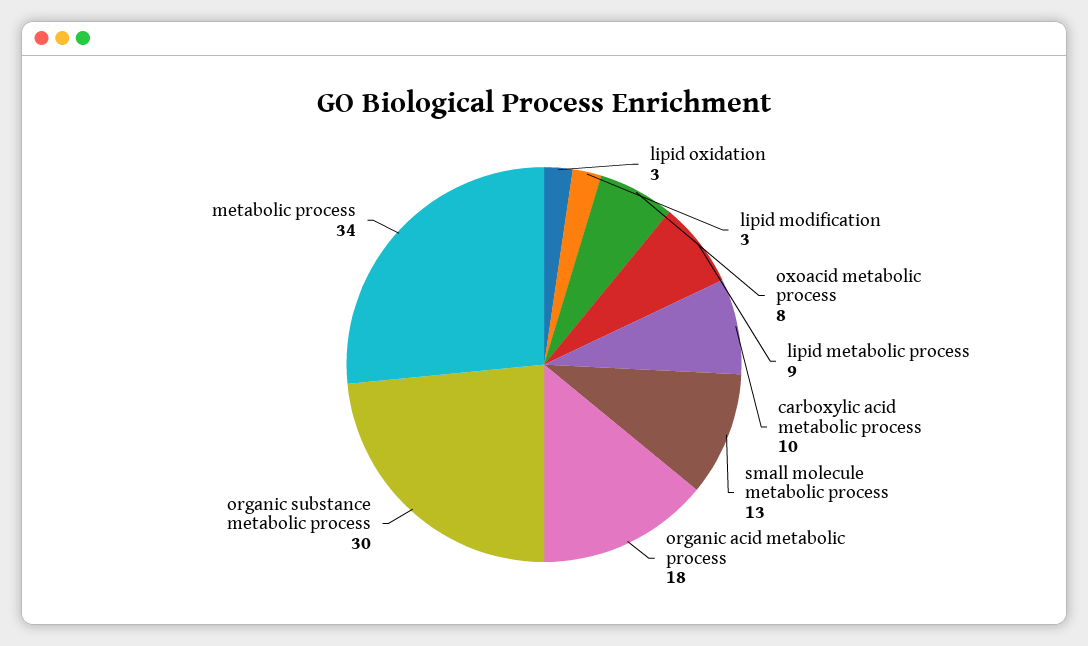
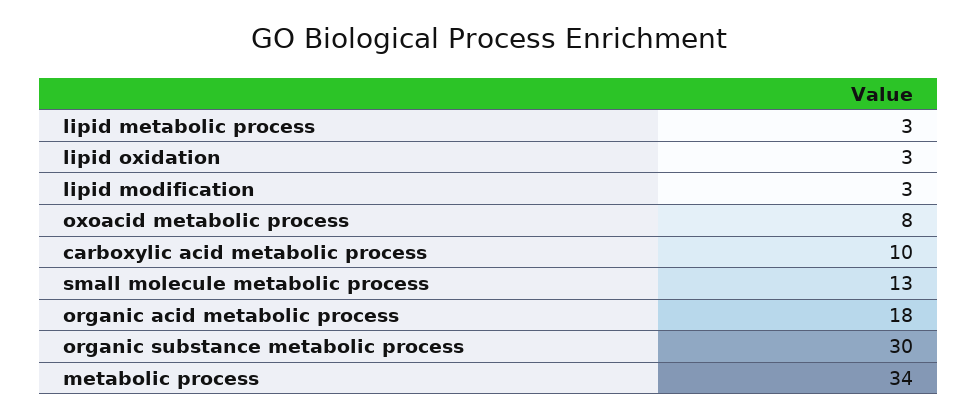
  {
    "lipid oxidation": 3,
    "lipid modification": 3,
    "oxoacid metabolic process": 8,
-   "lipid metabolic process": 9,
+   "lipid metabolic process": 3,
    "carboxylic acid metabolic process": 10,
    "small molecule metabolic process": 13,
    "organic acid metabolic process": 18,
    "organic substance metabolic process": 30,
    "metabolic process": 34
  }

